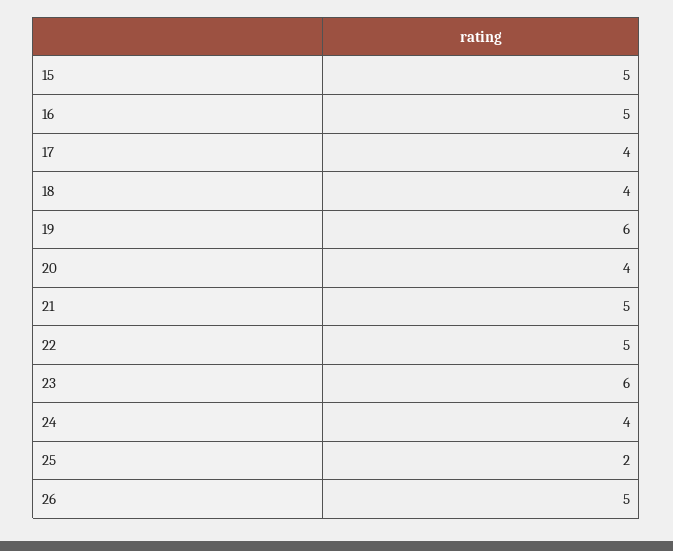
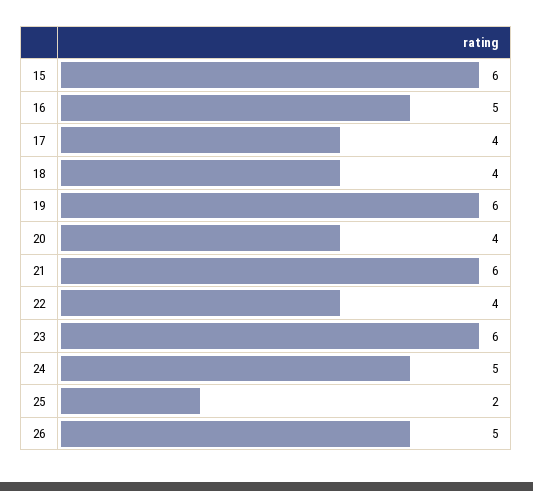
  {
-   "15": 5,
+   "15": 6,
    "16": 5,
    "17": 4,
    "18": 4,
    "19": 6,
    "20": 4,
-   "21": 5,
+   "21": 6,
-   "22": 5,
+   "22": 4,
    "23": 6,
-   "24": 4,
+   "24": 5,
    "25": 2,
    "26": 5
  }

